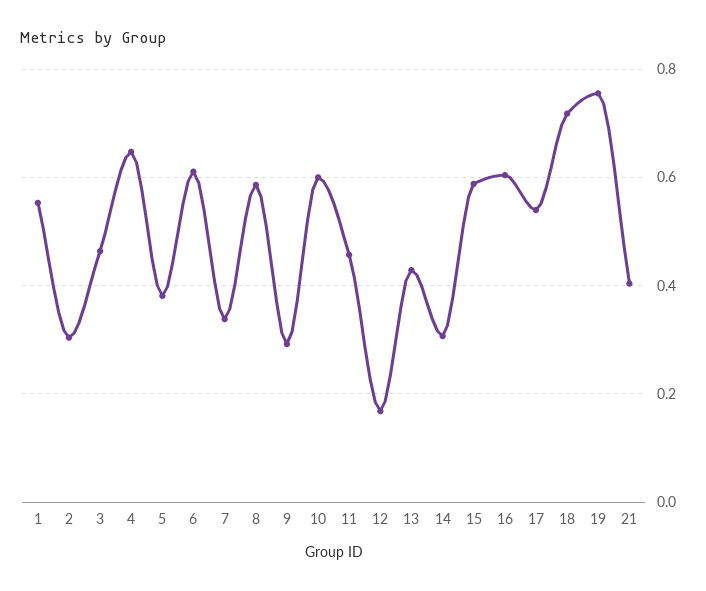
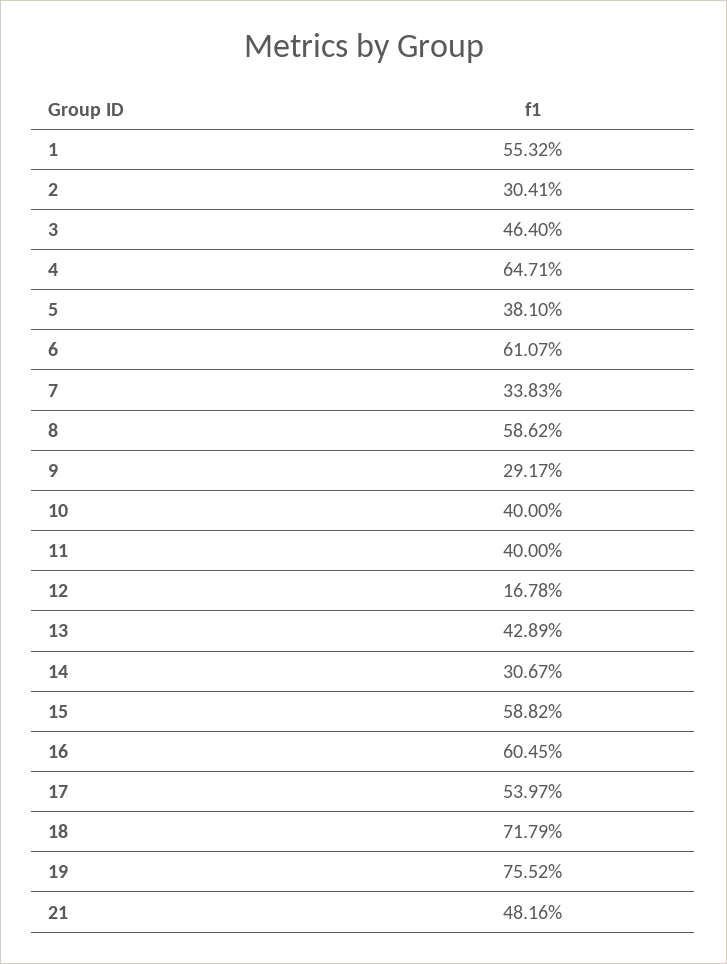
  {
    "1": 0.5532,
    "2": 0.3041,
    "3": 0.464,
    "4": 0.6471,
    "5": 0.381,
    "6": 0.6107,
    "7": 0.3383,
    "8": 0.5862,
    "9": 0.2917,
-   "10": 0.6,
+   "10": 0.4,
-   "11": 0.46,
+   "11": 0.4,
    "12": 0.1678,
    "13": 0.4289,
    "14": 0.3067,
    "15": 0.5882,
    "16": 0.6045,
    "17": 0.5397,
    "18": 0.7179,
    "19": 0.7552,
-   "21": 0.4
+   "21": 0.4816
  }

